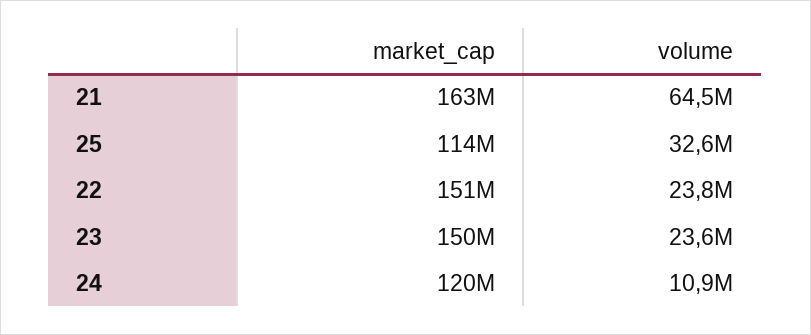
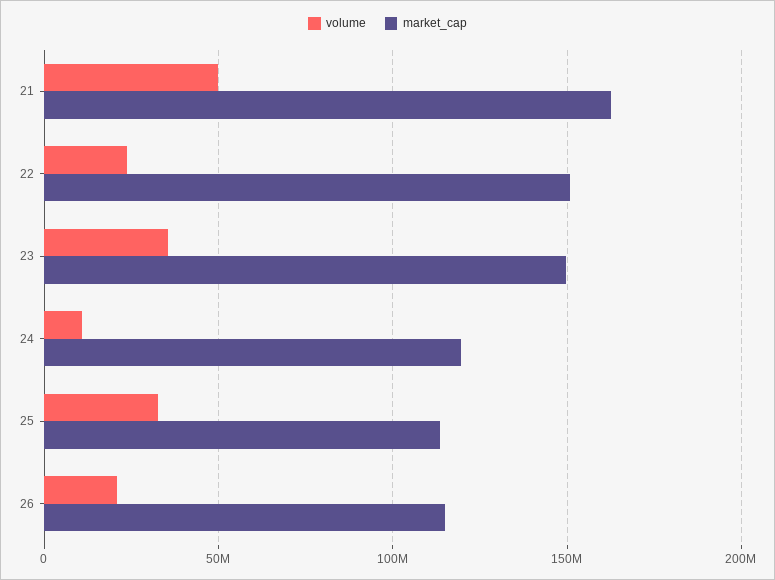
  {
    "market_cap": {
      "21": 163000000,
      "25": 114000000,
      "22": 151000000,
      "23": 150000000,
-     "24": 120000000
+     "24": 120000000,
+     "26": 115000000
    },
    "volume": {
-     "21": 64500000,
+     "21": 50000000,
      "25": 32600000,
      "22": 23800000,
-     "23": 23600000,
+     "23": 35000000,
-     "24": 10900000
+     "24": 10900000,
+     "26": 20000000
    }
  }

